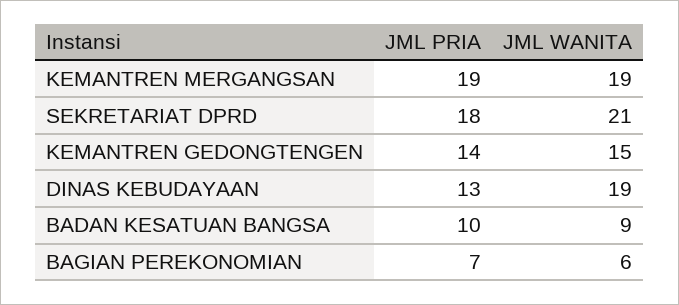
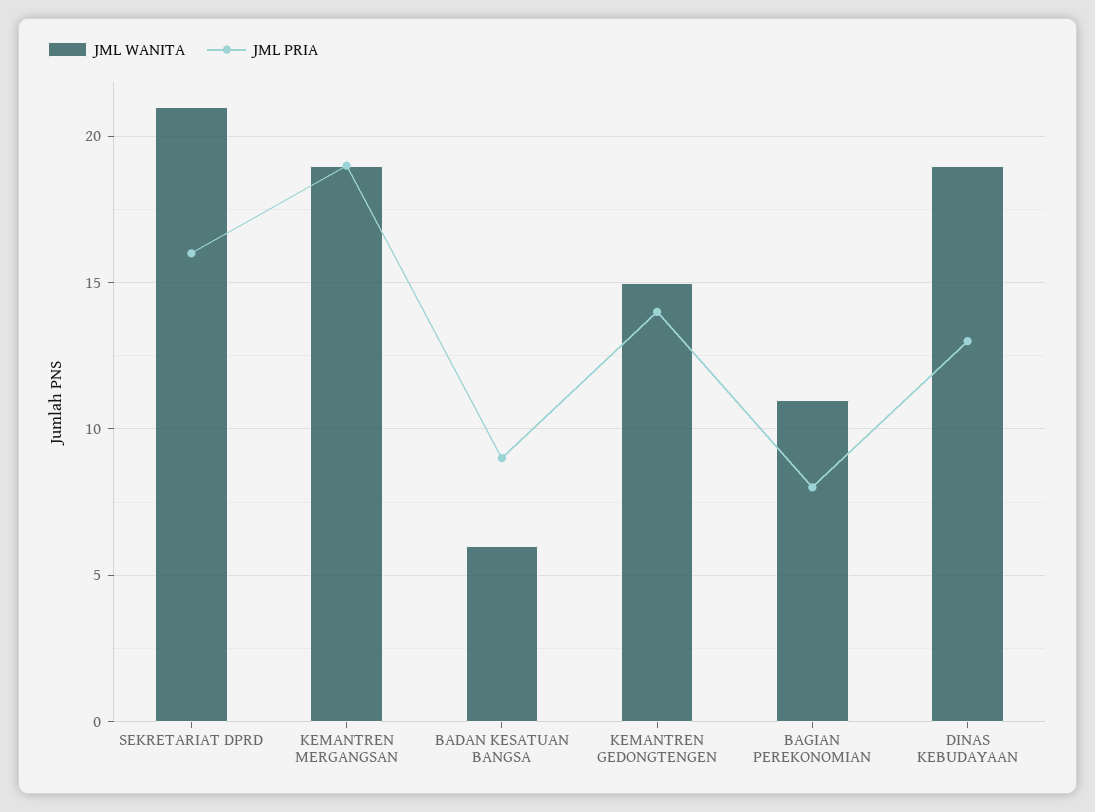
  {
    "JML PRIA": {
      "KEMANTREN MERGANGSAN": 19,
-     "SEKRETARIAT DPRD": 18,
+     "SEKRETARIAT DPRD": 16,
      "KEMANTREN GEDONGTENGEN": 14,
      "DINAS KEBUDAYAAN": 13,
-     "BADAN KESATUAN BANGSA": 10,
+     "BADAN KESATUAN BANGSA": 9,
-     "BAGIAN PEREKONOMIAN": 7
+     "BAGIAN PEREKONOMIAN": 8
    },
    "JML WANITA": {
      "KEMANTREN MERGANGSAN": 19,
      "SEKRETARIAT DPRD": 21,
      "KEMANTREN GEDONGTENGEN": 15,
      "DINAS KEBUDAYAAN": 19,
-     "BADAN KESATUAN BANGSA": 9,
+     "BADAN KESATUAN BANGSA": 6,
-     "BAGIAN PEREKONOMIAN": 6
+     "BAGIAN PEREKONOMIAN": 11
    }
  }

